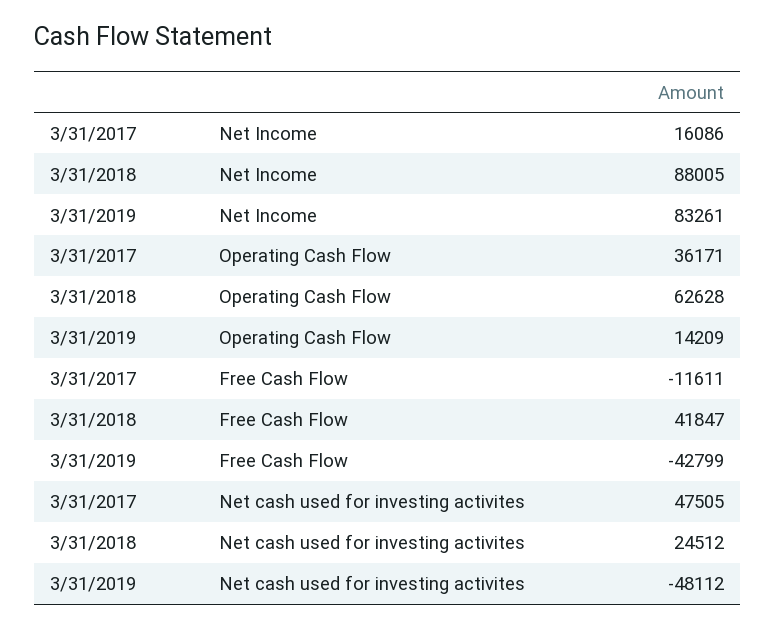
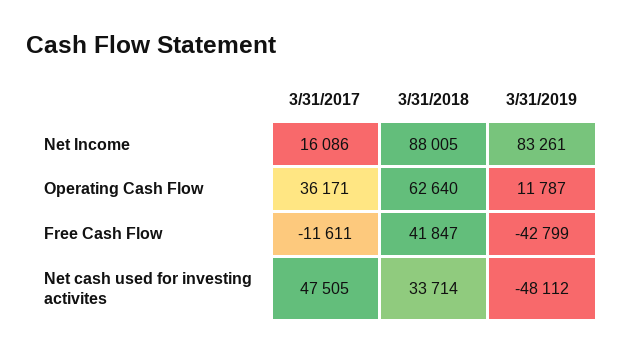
  {
    "3/31/2017": {
      "Net Income": 16086,
      "Operating Cash Flow": 36171,
      "Free Cash Flow": -11611,
      "Net cash used for investing activites": 47505
    },
    "3/31/2018": {
      "Net Income": 88005,
-     "Operating Cash Flow": 62628,
+     "Operating Cash Flow": 62640,
      "Free Cash Flow": 41847,
-     "Net cash used for investing activites": 24512
+     "Net cash used for investing activites": 33714
    },
    "3/31/2019": {
      "Net Income": 83261,
-     "Operating Cash Flow": 14209,
+     "Operating Cash Flow": 11787,
      "Free Cash Flow": -42799,
      "Net cash used for investing activites": -48112
    }
  }

